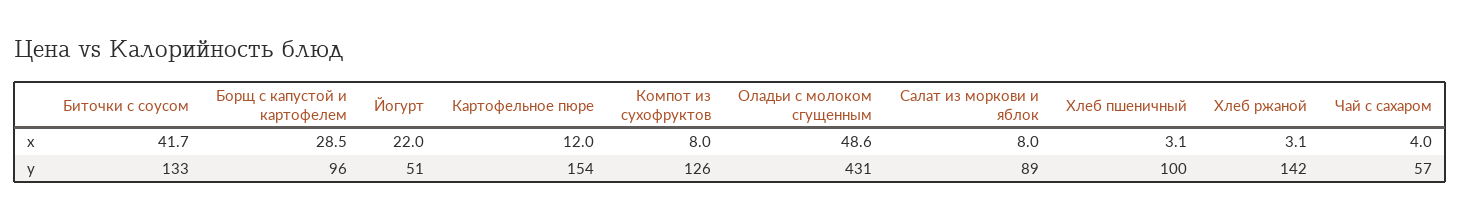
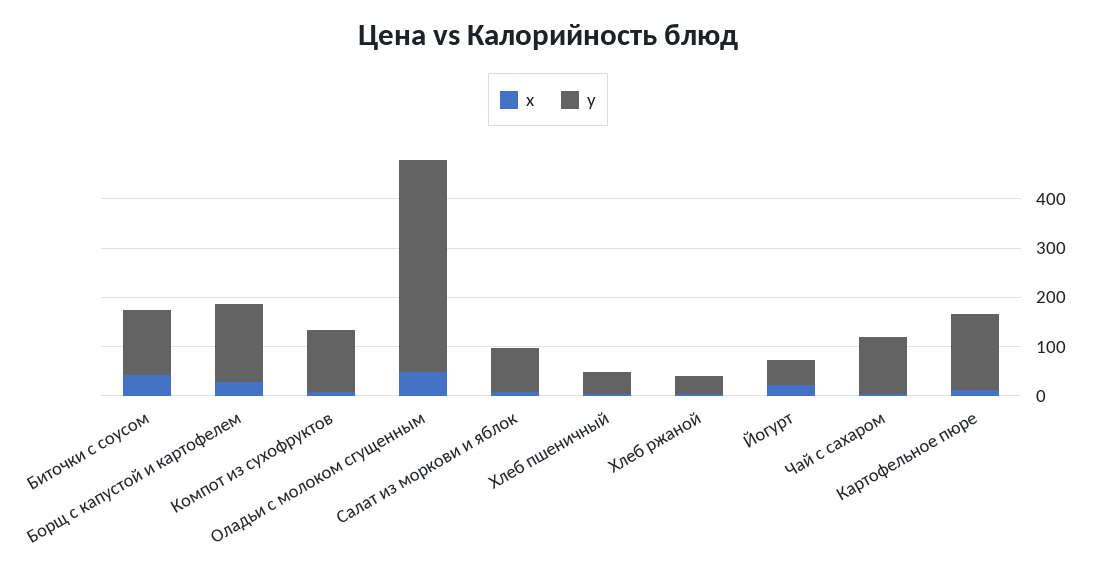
  {
    "x": {
      "Биточки с соусом": 41.7,
      "Борщ с капустой и картофелем": 28.5,
      "Йогурт": 22,
      "Картофельное пюре": 12,
      "Компот из сухофруктов": 8,
      "Оладьи с молоком сгущенным": 48.6,
      "Салат из моркови и яблок": 8,
      "Хлеб пшеничный": 3.1,
      "Хлеб ржаной": 3.1,
      "Чай с сахаром": 4
    },
    "y": {
      "Биточки с соусом": 133,
-     "Борщ с капустой и картофелем": 96,
+     "Борщ с капустой и картофелем": 160,
      "Йогурт": 51,
      "Картофельное пюре": 154,
      "Компот из сухофруктов": 126,
      "Оладьи с молоком сгущенным": 431,
      "Салат из моркови и яблок": 89,
-     "Хлеб пшеничный": 100,
+     "Хлеб пшеничный": 40,
-     "Хлеб ржаной": 142,
+     "Хлеб ржаной": 40,
-     "Чай с сахаром": 57
+     "Чай с сахаром": 120
    }
  }

